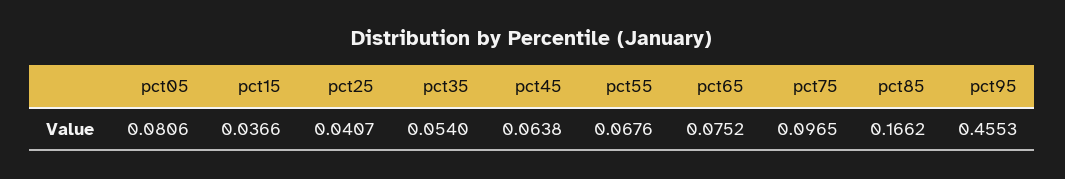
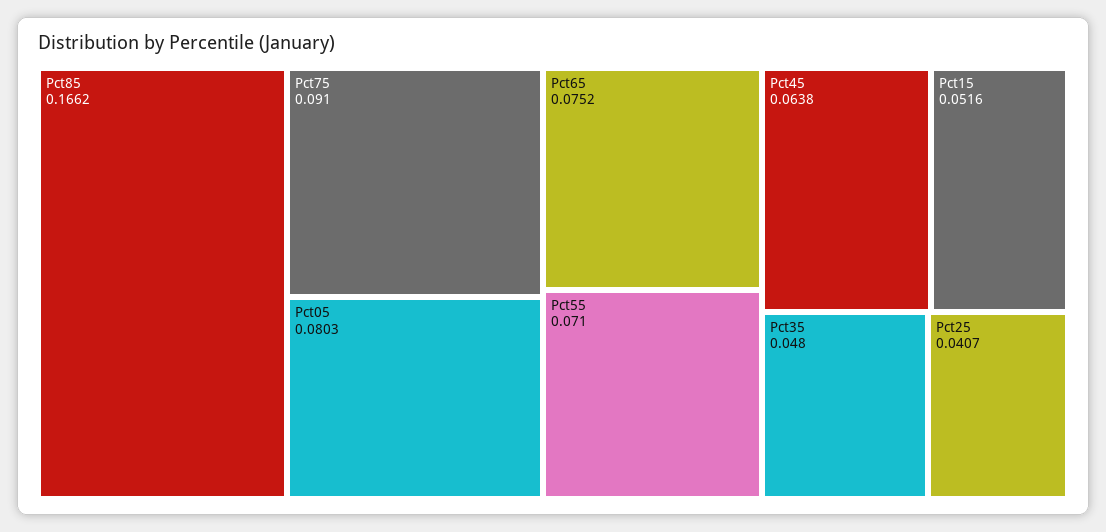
  {
-   "pct05": 0.0806,
+   "pct05": 0.0803,
-   "pct15": 0.0366,
+   "pct15": 0.0516,
    "pct25": 0.0407,
-   "pct35": 0.054,
+   "pct35": 0.048,
    "pct45": 0.0638,
-   "pct55": 0.0676,
+   "pct55": 0.071,
    "pct65": 0.0752,
-   "pct75": 0.0965,
+   "pct75": 0.091,
-   "pct85": 0.1662,
+   "pct85": 0.1662
-   "pct95": 0.4553
  }

